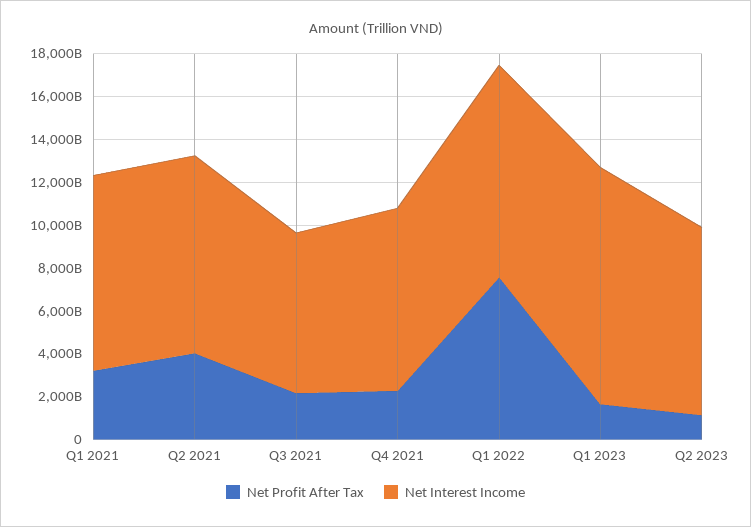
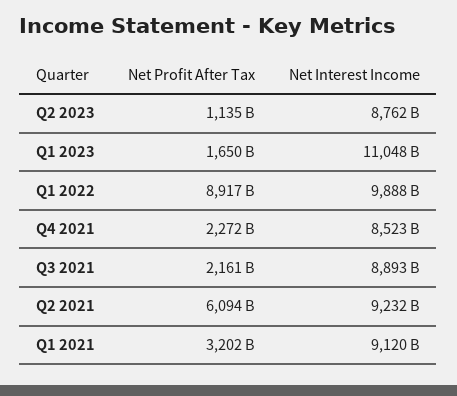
  {
    "Net Profit After Tax": {
      "Q1 2021": 3202000000000,
-     "Q2 2021": 4000000000000,
+     "Q2 2021": 6094000000000,
      "Q3 2021": 2161000000000,
      "Q4 2021": 2272000000000,
-     "Q1 2022": 7500000000000,
+     "Q1 2022": 8917000000000,
      "Q1 2023": 1650000000000,
      "Q2 2023": 1135000000000
    },
    "Net Interest Income": {
      "Q1 2021": 9120000000000,
      "Q2 2021": 9232000000000,
-     "Q3 2021": 7500000000000,
+     "Q3 2021": 8893000000000,
      "Q4 2021": 8523000000000,
      "Q1 2022": 9888000000000,
      "Q1 2023": 11048000000000,
      "Q2 2023": 8762000000000
    }
  }

